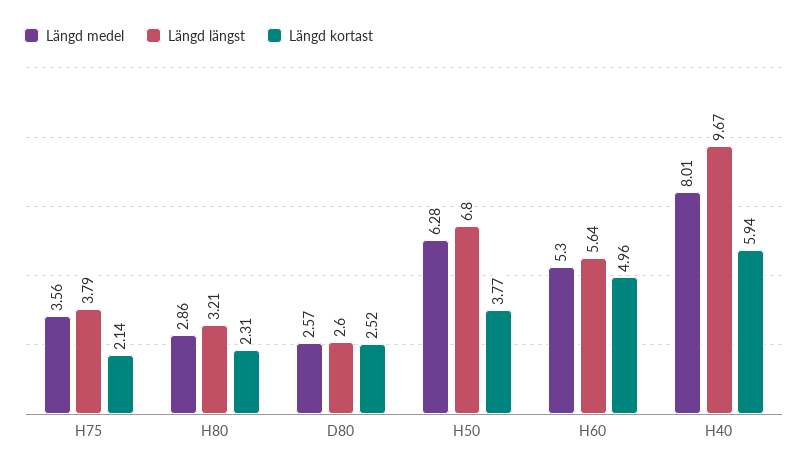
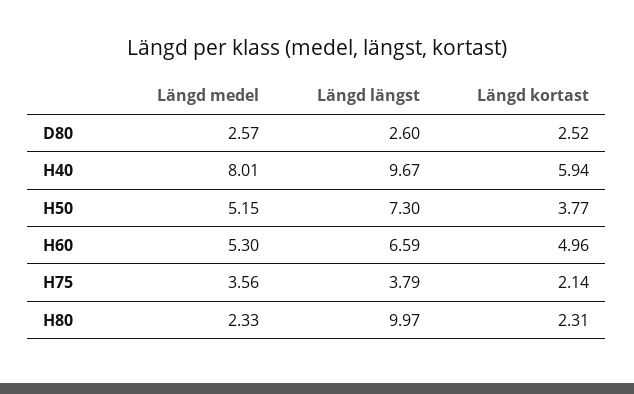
  {
    "Längd medel": {
      "H75": 3.56,
-     "H80": 2.86,
+     "H80": 2.33,
      "D80": 2.57,
-     "H50": 6.28,
+     "H50": 5.15,
      "H60": 5.3,
      "H40": 8.01
    },
    "Längd längst": {
      "H75": 3.79,
-     "H80": 3.21,
+     "H80": 9.97,
      "D80": 2.6,
-     "H50": 6.8,
+     "H50": 7.3,
-     "H60": 5.64,
+     "H60": 6.59,
      "H40": 9.67
    },
    "Längd kortast": {
      "H75": 2.14,
      "H80": 2.31,
      "D80": 2.52,
      "H50": 3.77,
      "H60": 4.96,
      "H40": 5.94
    }
  }

